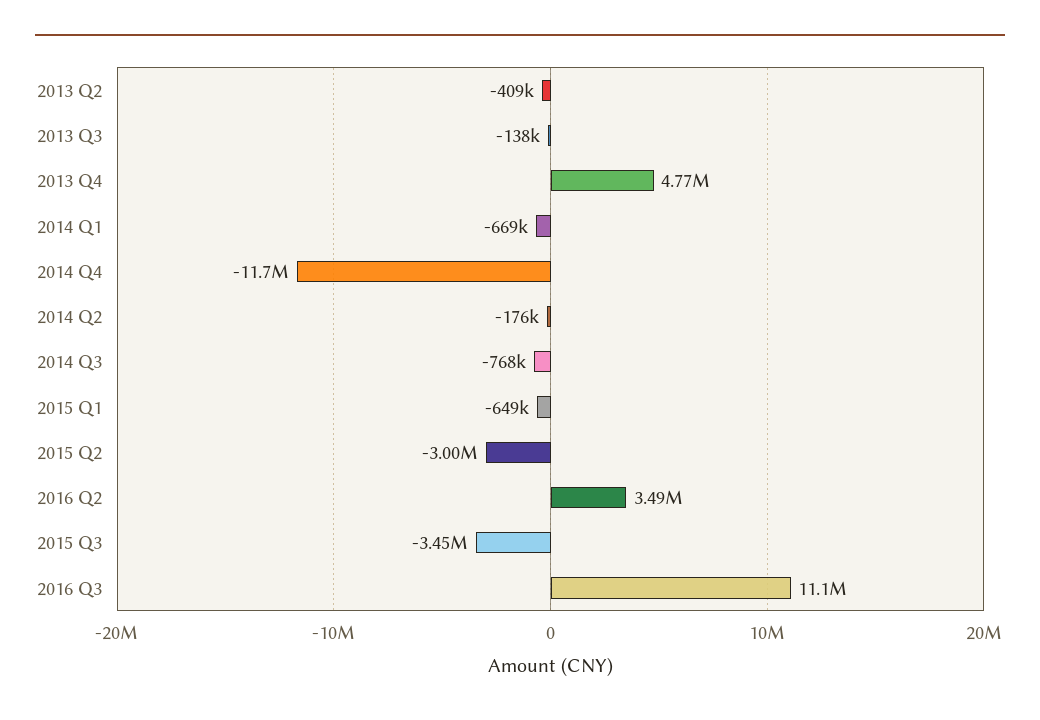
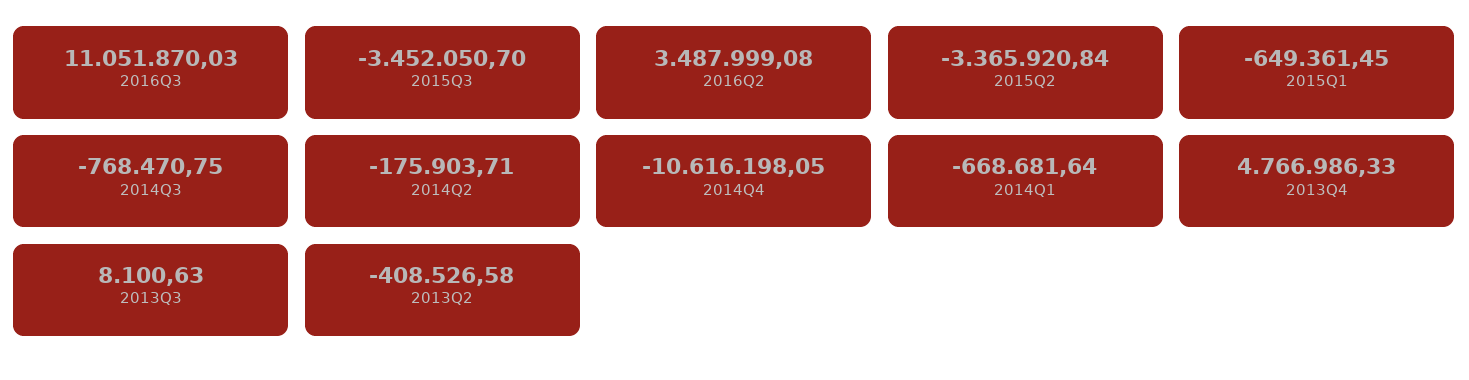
  {
    "2013 Q2": -408526.58,
-   "2013 Q3": -138000,
+   "2013 Q3": 8100.63,
    "2013 Q4": 4766986.33,
    "2014 Q1": -668681.64,
-   "2014 Q4": -11700000,
+   "2014 Q4": -10616198.05,
    "2014 Q2": -175903.71,
    "2014 Q3": -768470.75,
    "2015 Q1": -649361.45,
-   "2015 Q2": -3000000,
+   "2015 Q2": -3365920.84,
    "2016 Q2": 3487999.08,
    "2015 Q3": -3452050.7,
    "2016 Q3": 11051870.03
  }

